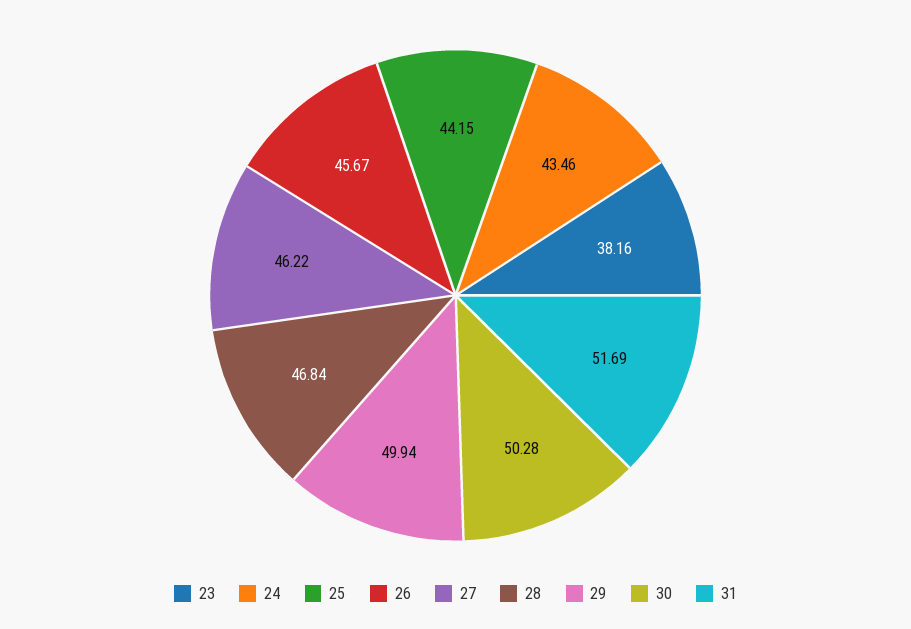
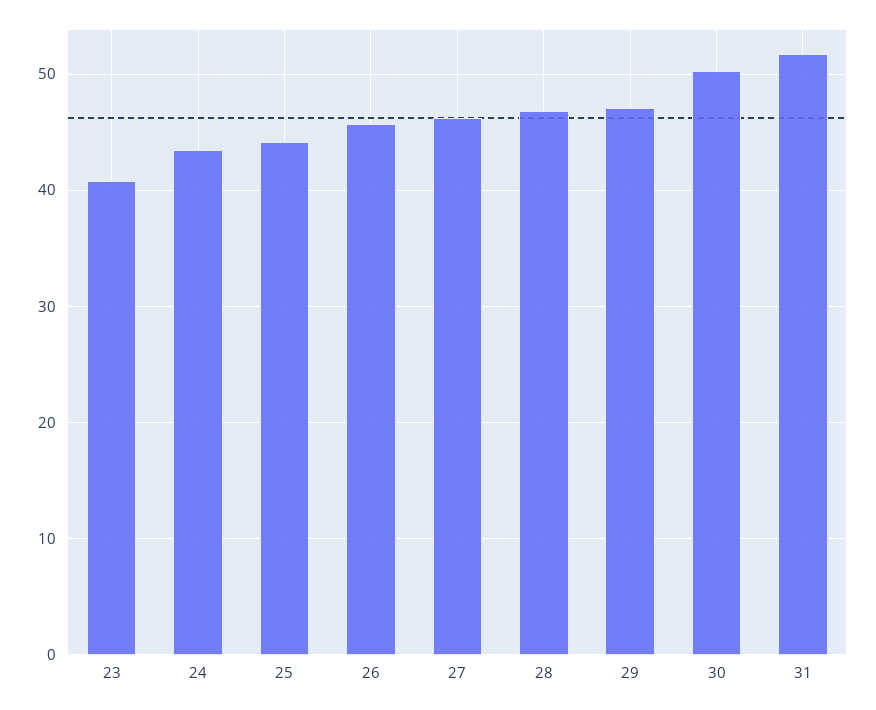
  {
-   "23": 38.16,
+   "23": 41,
    "24": 43.46,
    "25": 44.15,
    "26": 45.67,
    "27": 46.22,
    "28": 46.84,
-   "29": 49.94,
+   "29": 47,
    "30": 50.28,
    "31": 51.69
  }

